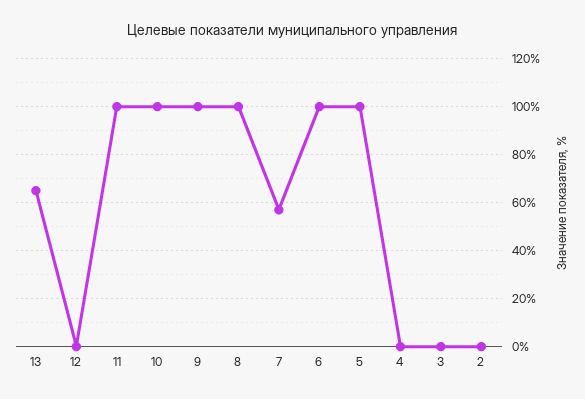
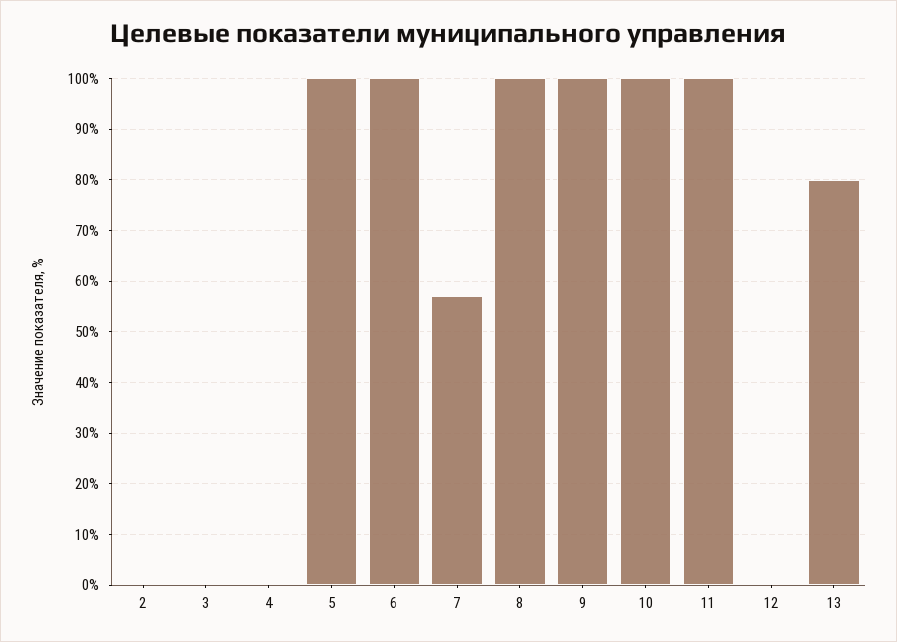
  {
-   "13": 65,
+   "13": 80,
    "12": 0,
    "11": 100,
    "10": 100,
    "9": 100,
    "8": 100,
    "7": 55,
    "6": 100,
    "5": 100,
    "4": 0,
    "3": 0,
    "2": 0
  }

